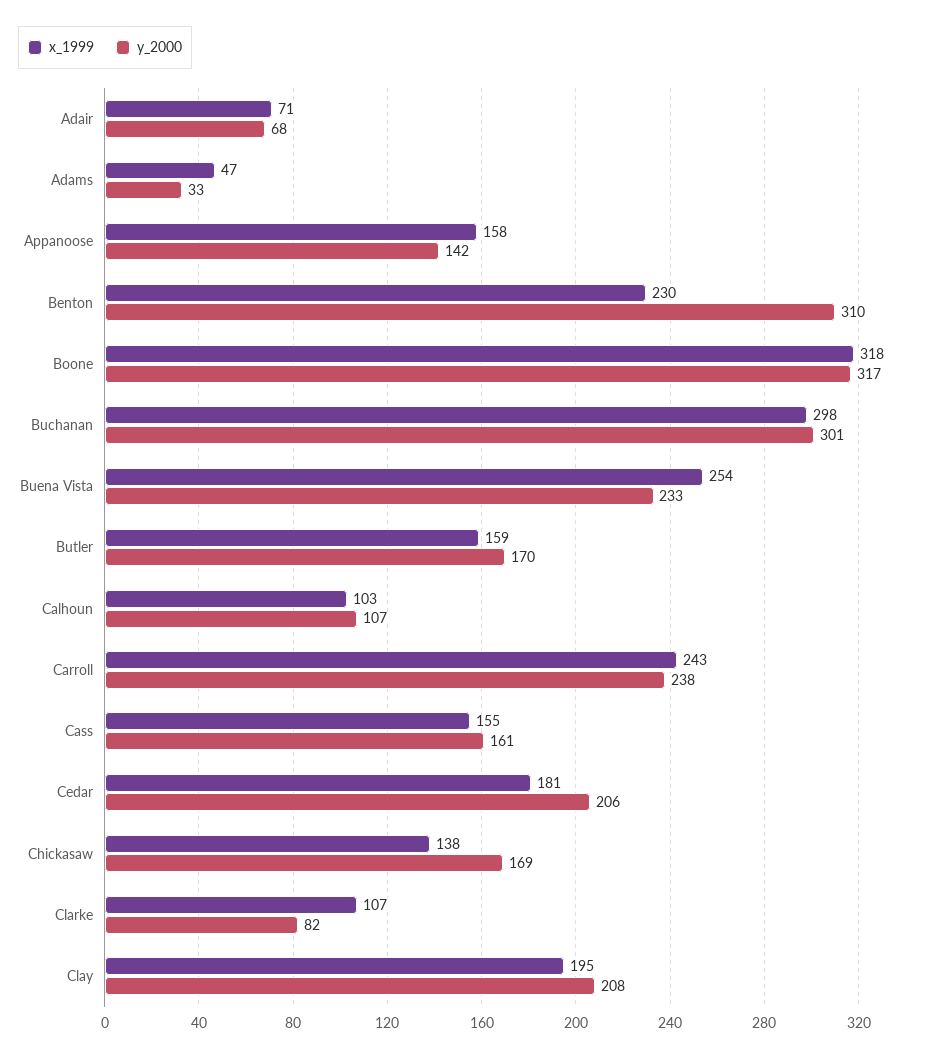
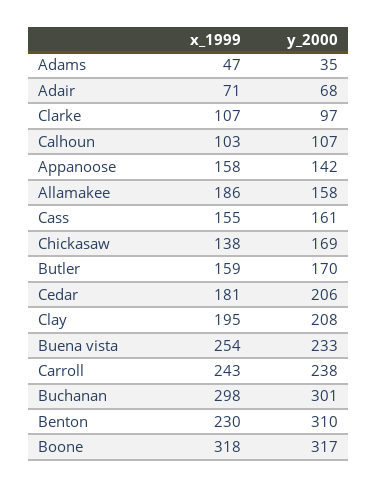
  {
    "x_1999": {
      "Adair": 71,
      "Adams": 47,
      "Appanoose": 158,
      "Benton": 230,
      "Boone": 318,
      "Buchanan": 298,
      "Buena Vista": 254,
      "Butler": 159,
      "Calhoun": 103,
      "Carroll": 243,
      "Cass": 155,
      "Cedar": 181,
      "Chickasaw": 138,
      "Clarke": 107,
-     "Clay": 195
+     "Clay": 195,
+     "Allamakee": 186
    },
    "y_2000": {
      "Adair": 68,
-     "Adams": 33,
+     "Adams": 35,
      "Appanoose": 142,
      "Benton": 310,
      "Boone": 317,
      "Buchanan": 301,
      "Buena Vista": 233,
      "Butler": 170,
      "Calhoun": 107,
      "Carroll": 238,
      "Cass": 161,
      "Cedar": 206,
      "Chickasaw": 169,
-     "Clarke": 82,
+     "Clarke": 97,
-     "Clay": 208
+     "Clay": 208,
+     "Allamakee": 158
    }
  }

